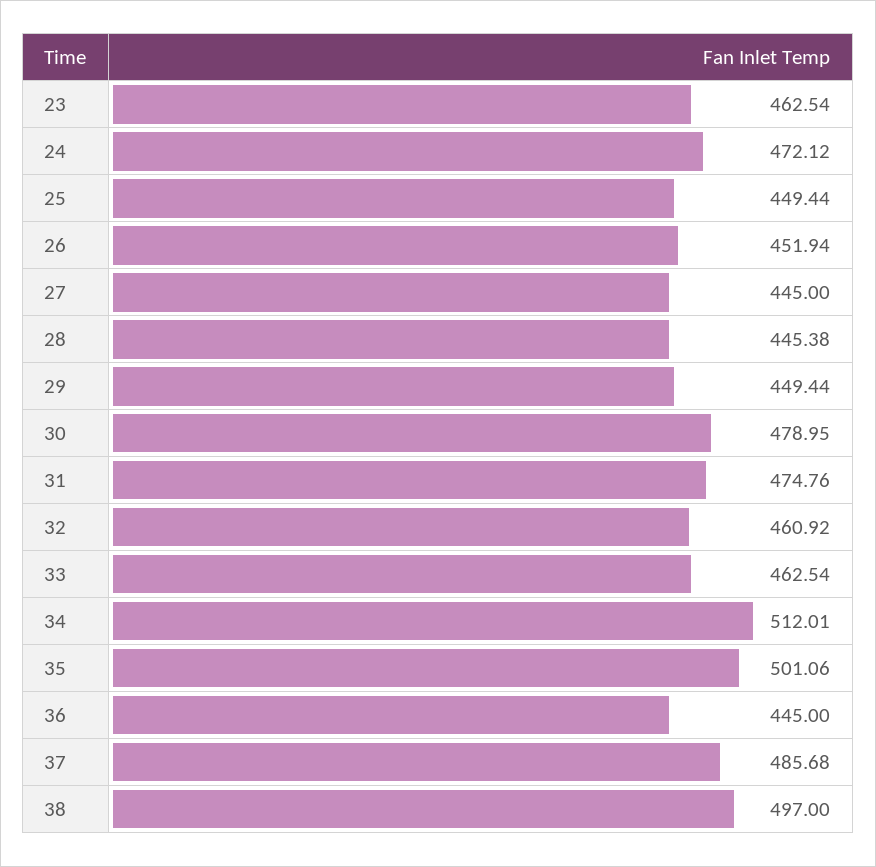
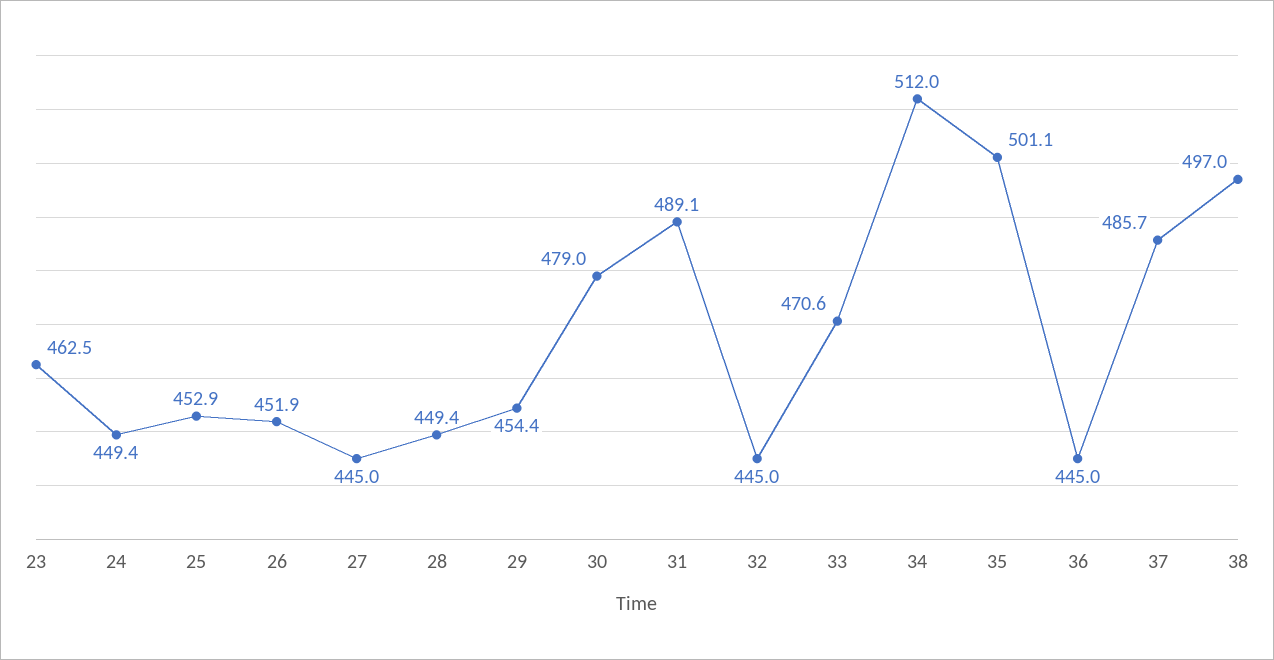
  {
    "23": 462.54,
-   "24": 472.12,
+   "24": 449.4,
-   "25": 449.44,
+   "25": 452.9,
    "26": 451.94,
    "27": 445,
-   "28": 445.38,
+   "28": 449.4,
-   "29": 449.44,
+   "29": 454.4,
    "30": 478.95,
-   "31": 474.76,
+   "31": 489.1,
-   "32": 460.92,
+   "32": 445,
-   "33": 462.54,
+   "33": 470.6,
    "34": 512.01,
    "35": 501.06,
    "36": 445,
    "37": 485.68,
    "38": 497
  }

